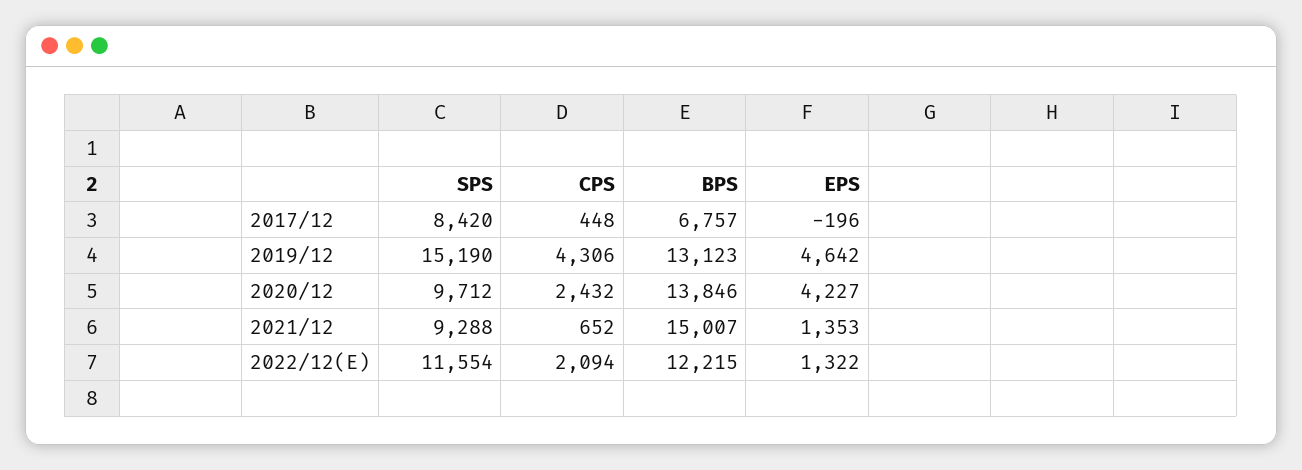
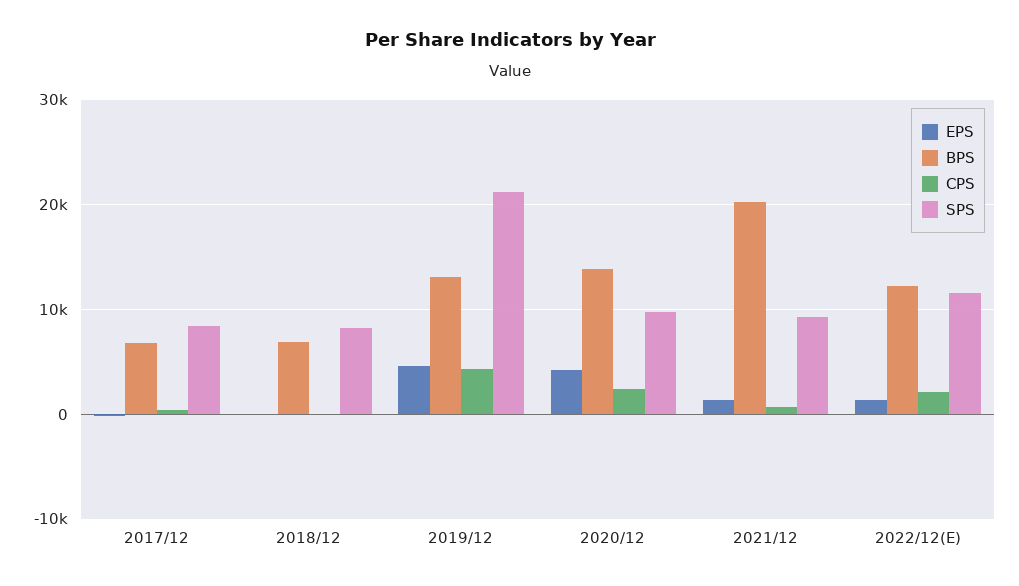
  {
    "SPS": {
      "2017/12": 8420,
-     "2019/12": 15190,
+     "2019/12": 21000,
      "2020/12": 9712,
      "2021/12": 9288,
-     "2022/12(E)": 11554
+     "2022/12(E)": 11554,
+     "2018/12": 8000
    },
    "CPS": {
      "2017/12": 448,
      "2019/12": 4306,
      "2020/12": 2432,
      "2021/12": 652,
-     "2022/12(E)": 2094
+     "2022/12(E)": 2094,
+     "2018/12": 0
    },
    "BPS": {
      "2017/12": 6757,
      "2019/12": 13123,
      "2020/12": 13846,
-     "2021/12": 15007,
+     "2021/12": 20000,
-     "2022/12(E)": 12215
+     "2022/12(E)": 12215,
+     "2018/12": 7000
    },
    "EPS": {
      "2017/12": -196,
      "2019/12": 4642,
      "2020/12": 4227,
      "2021/12": 1353,
-     "2022/12(E)": 1322
+     "2022/12(E)": 1322,
+     "2018/12": 0
    }
  }

